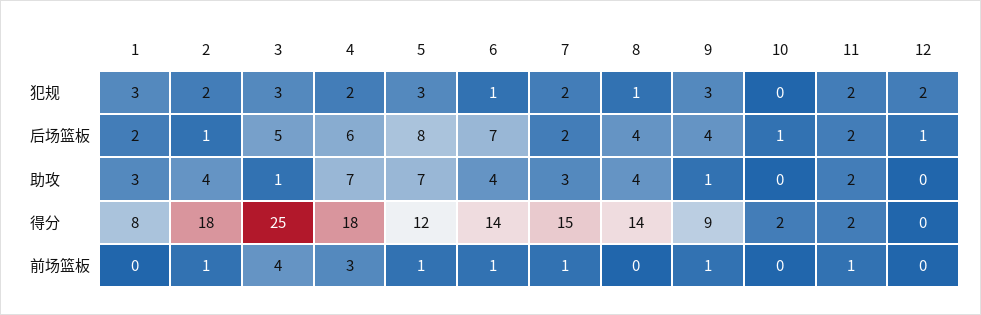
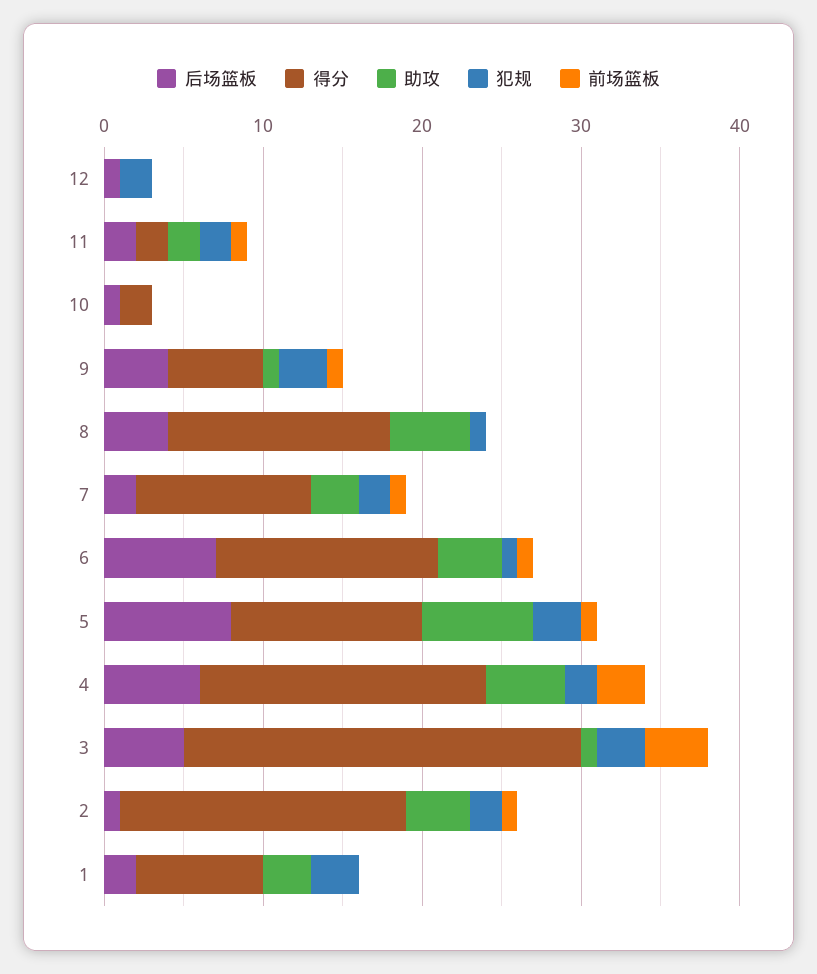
  {
    "犯规": {
      "1": 3,
      "2": 2,
      "3": 3,
      "4": 2,
      "5": 3,
      "6": 1,
      "7": 2,
      "8": 1,
      "9": 3,
      "10": 0,
      "11": 2,
      "12": 2
    },
    "后场篮板": {
      "1": 2,
      "2": 1,
      "3": 5,
      "4": 6,
      "5": 8,
      "6": 7,
      "7": 2,
      "8": 4,
      "9": 4,
      "10": 1,
      "11": 2,
      "12": 1
    },
    "助攻": {
      "1": 3,
      "2": 4,
      "3": 1,
-     "4": 7,
+     "4": 5,
      "5": 7,
      "6": 4,
      "7": 3,
-     "8": 4,
+     "8": 5,
      "9": 1,
      "10": 0,
      "11": 2,
      "12": 0
    },
    "得分": {
      "1": 8,
      "2": 18,
      "3": 25,
      "4": 18,
      "5": 12,
      "6": 14,
-     "7": 15,
+     "7": 11,
      "8": 14,
-     "9": 9,
+     "9": 6,
      "10": 2,
      "11": 2,
      "12": 0
    },
    "前场篮板": {
      "1": 0,
      "2": 1,
      "3": 4,
      "4": 3,
      "5": 1,
      "6": 1,
      "7": 1,
      "8": 0,
      "9": 1,
      "10": 0,
      "11": 1,
      "12": 0
    }
  }

